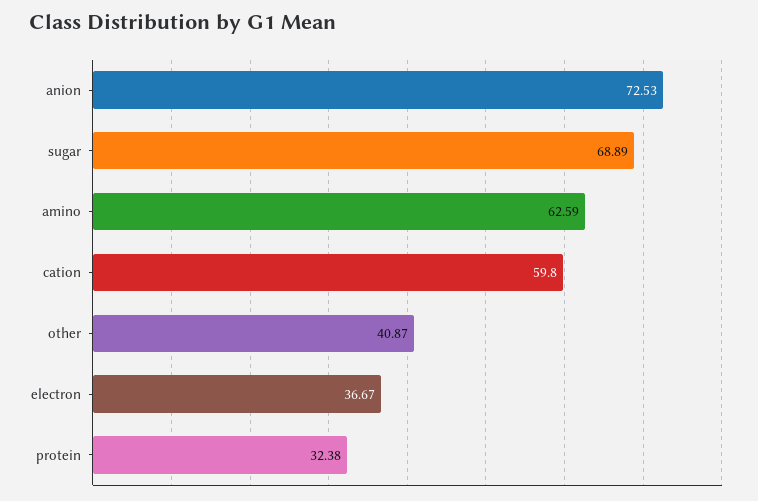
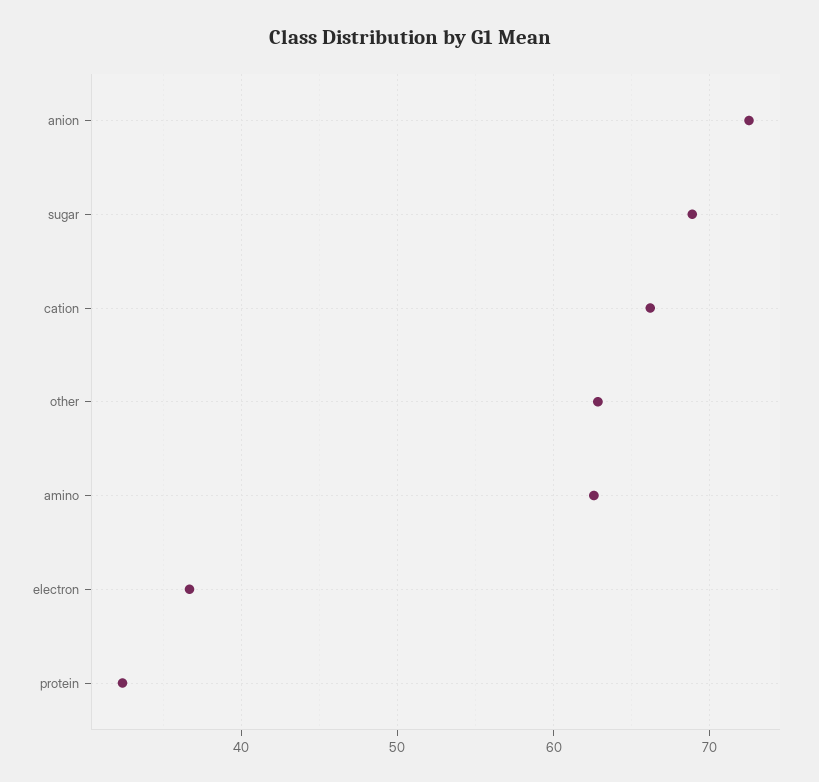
  {
    "anion": 72.53,
    "sugar": 68.89,
    "amino": 62.59,
-   "cation": 59.8,
+   "cation": 66,
-   "other": 40.87,
+   "other": 63,
    "electron": 36.67,
    "protein": 32.38
  }

